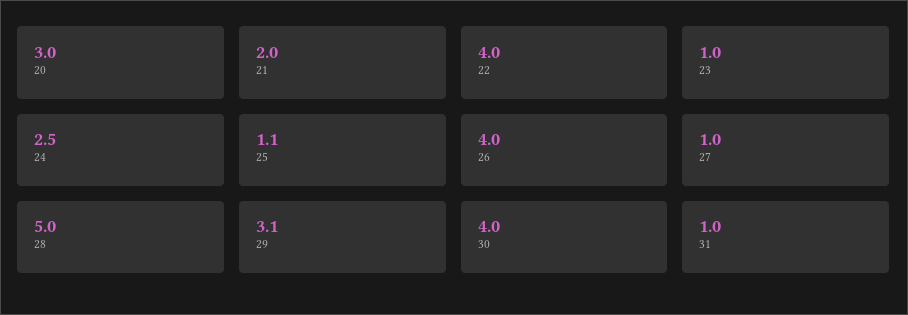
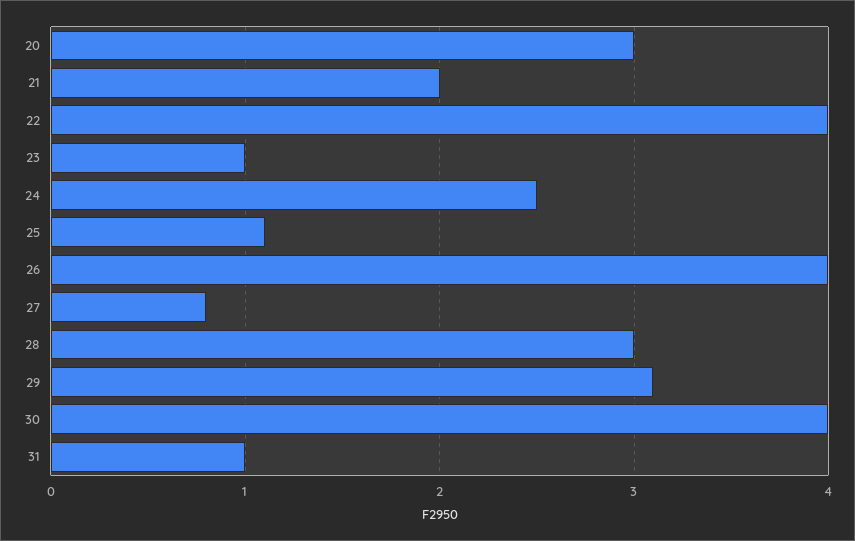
  {
    "20": 3,
    "21": 2,
    "22": 4,
    "23": 1,
    "24": 2.5,
    "25": 1.1,
    "26": 4,
-   "27": 1,
+   "27": 0.8,
-   "28": 5,
+   "28": 3,
    "29": 3.1,
    "30": 4,
    "31": 1
  }

